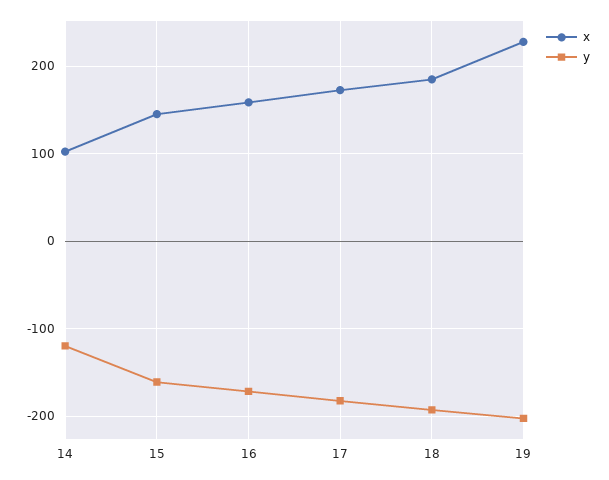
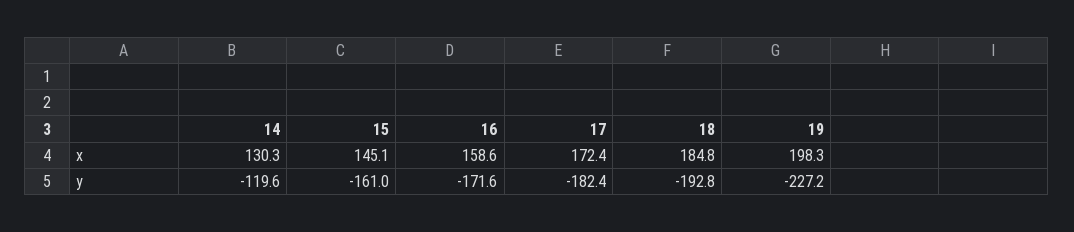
  {
    "x": {
-     "14": 100,
+     "14": 130.3,
      "15": 145.1,
      "16": 158.6,
      "17": 172.4,
      "18": 184.8,
-     "19": 230
+     "19": 198.3
    },
    "y": {
      "14": -119.6,
      "15": -161,
      "16": -171.6,
      "17": -182.4,
      "18": -192.8,
-     "19": -200
+     "19": -227.2
    }
  }

